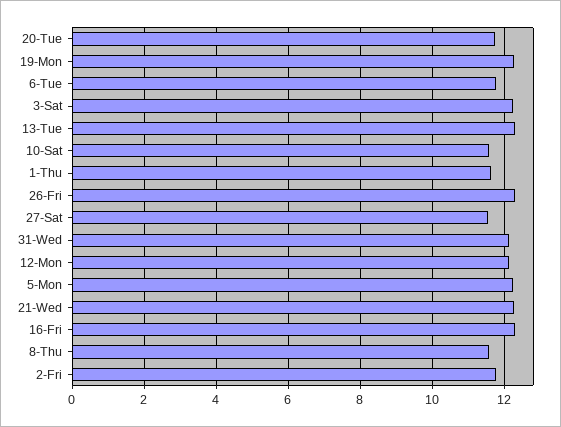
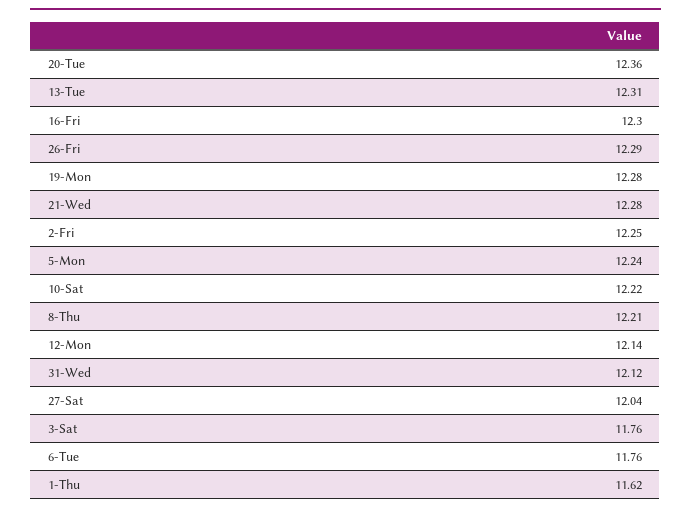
  {
-   "20-Tue": 11.8,
+   "20-Tue": 12.36,
    "19-Mon": 12.28,
    "6-Tue": 11.76,
-   "3-Sat": 12.2,
+   "3-Sat": 11.76,
    "13-Tue": 12.31,
-   "10-Sat": 11.6,
+   "10-Sat": 12.22,
    "1-Thu": 11.62,
    "26-Fri": 12.29,
-   "27-Sat": 11.6,
+   "27-Sat": 12.04,
    "31-Wed": 12.12,
    "12-Mon": 12.14,
    "5-Mon": 12.24,
    "21-Wed": 12.28,
    "16-Fri": 12.3,
-   "8-Thu": 11.6,
+   "8-Thu": 12.21,
-   "2-Fri": 11.8
+   "2-Fri": 12.25
  }

